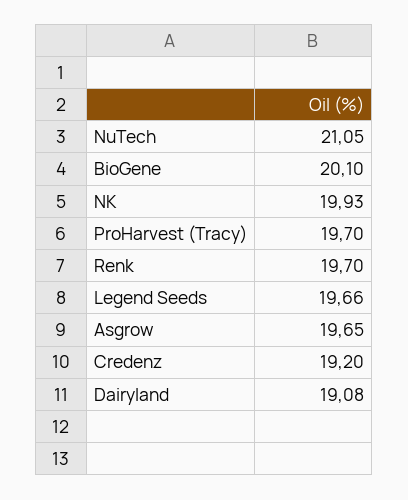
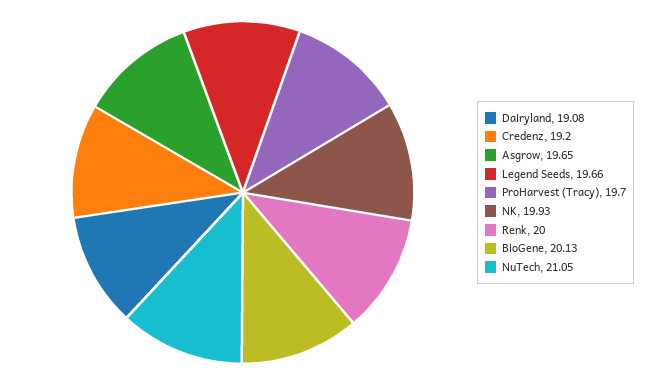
  {
    "NuTech": 21.05,
-   "BioGene": 20.1,
+   "BioGene": 20.13,
    "NK": 19.93,
    "ProHarvest (Tracy)": 19.7,
-   "Renk": 19.7,
+   "Renk": 20,
    "Legend Seeds": 19.66,
    "Asgrow": 19.65,
    "Credenz": 19.2,
    "Dairyland": 19.08
  }

